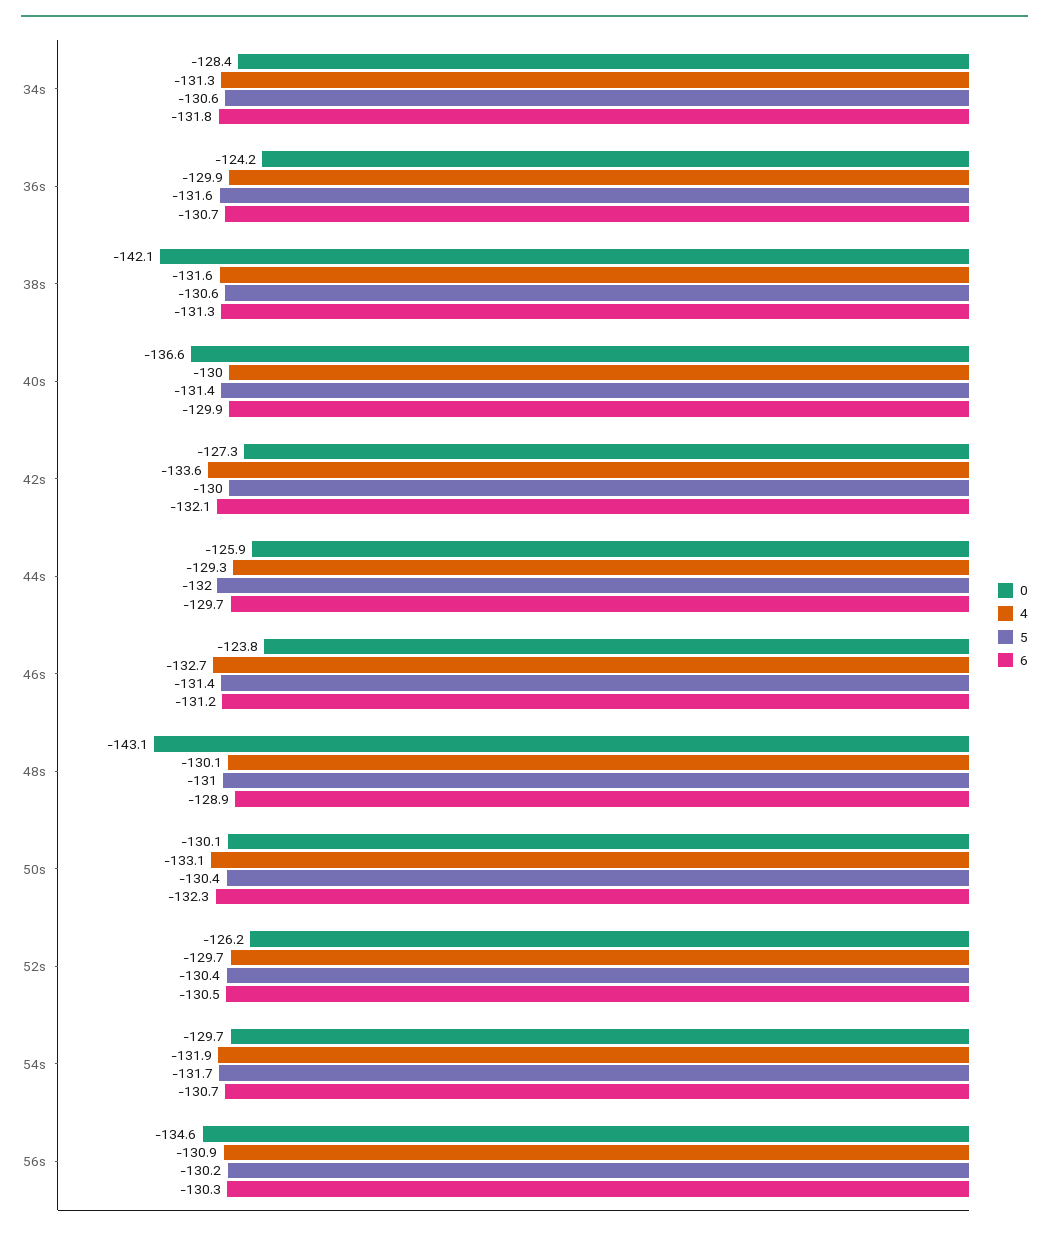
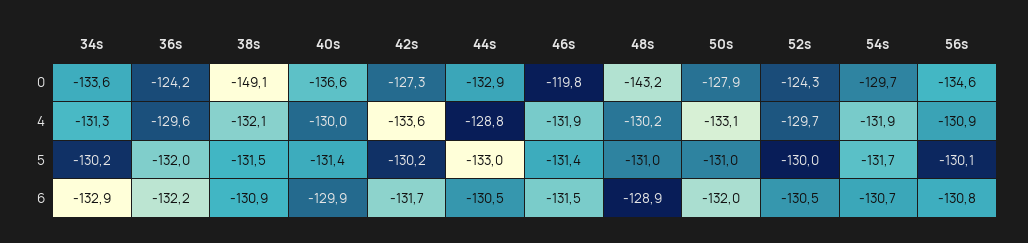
  {
    "0": {
-     "34s": -128.4,
+     "34s": -133.6,
      "36s": -124.2,
-     "38s": -142.1,
+     "38s": -149.1,
      "40s": -136.6,
      "42s": -127.3,
-     "44s": -125.9,
+     "44s": -132.9,
-     "46s": -123.8,
+     "46s": -119.8,
-     "48s": -143.1,
+     "48s": -143.2,
-     "50s": -130.1,
+     "50s": -127.9,
-     "52s": -126.2,
+     "52s": -124.3,
      "54s": -129.7,
      "56s": -134.6
    },
    "4": {
      "34s": -131.3,
-     "36s": -129.9,
+     "36s": -129.6,
-     "38s": -131.6,
+     "38s": -132.1,
      "40s": -130,
      "42s": -133.6,
-     "44s": -129.3,
+     "44s": -128.8,
-     "46s": -132.7,
+     "46s": -131.9,
-     "48s": -130.1,
+     "48s": -130.2,
      "50s": -133.1,
      "52s": -129.7,
      "54s": -131.9,
      "56s": -130.9
    },
    "5": {
-     "34s": -130.6,
+     "34s": -130.2,
-     "36s": -131.6,
+     "36s": -132,
-     "38s": -130.6,
+     "38s": -131.5,
      "40s": -131.4,
-     "42s": -130,
+     "42s": -130.2,
-     "44s": -132,
+     "44s": -133,
      "46s": -131.4,
      "48s": -131,
-     "50s": -130.4,
+     "50s": -131,
-     "52s": -130.4,
+     "52s": -130,
      "54s": -131.7,
-     "56s": -130.2
+     "56s": -130.1
    },
    "6": {
-     "34s": -131.8,
+     "34s": -132.9,
-     "36s": -130.7,
+     "36s": -132.2,
-     "38s": -131.3,
+     "38s": -130.9,
      "40s": -129.9,
-     "42s": -132.1,
+     "42s": -131.7,
-     "44s": -129.7,
+     "44s": -130.5,
-     "46s": -131.2,
+     "46s": -131.5,
      "48s": -128.9,
-     "50s": -132.3,
+     "50s": -132,
      "52s": -130.5,
      "54s": -130.7,
-     "56s": -130.3
+     "56s": -130.8
    }
  }

